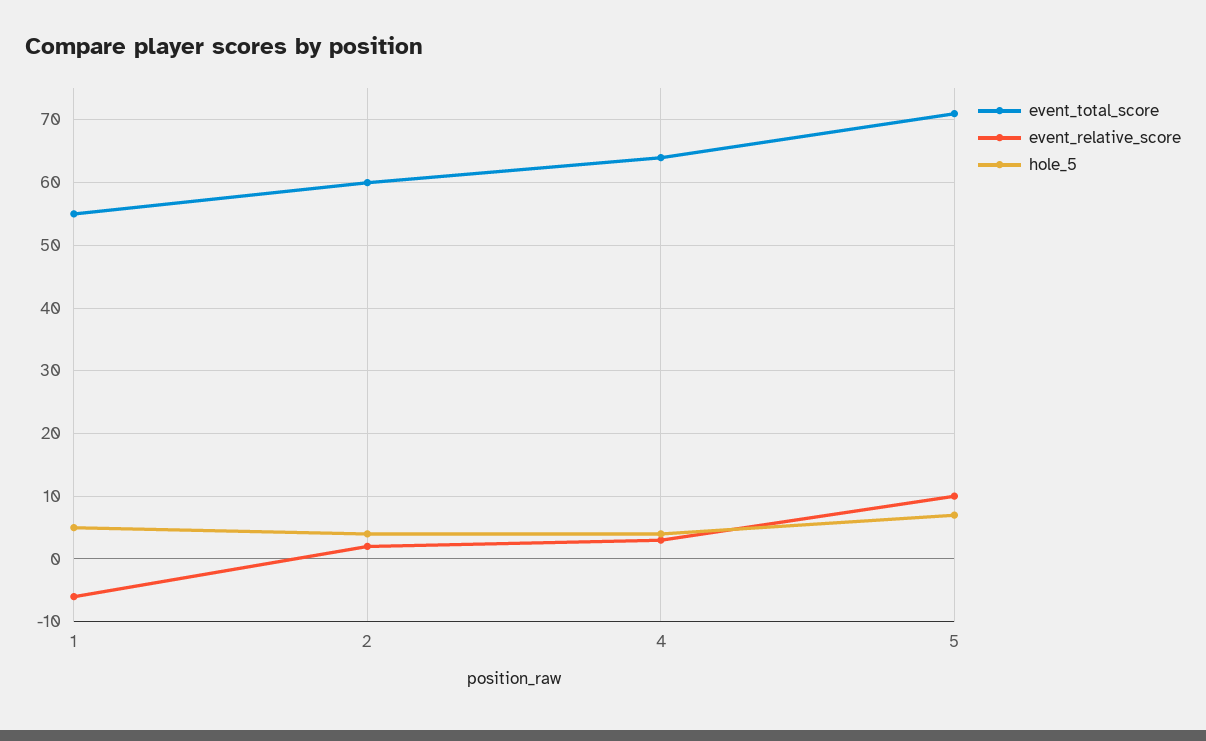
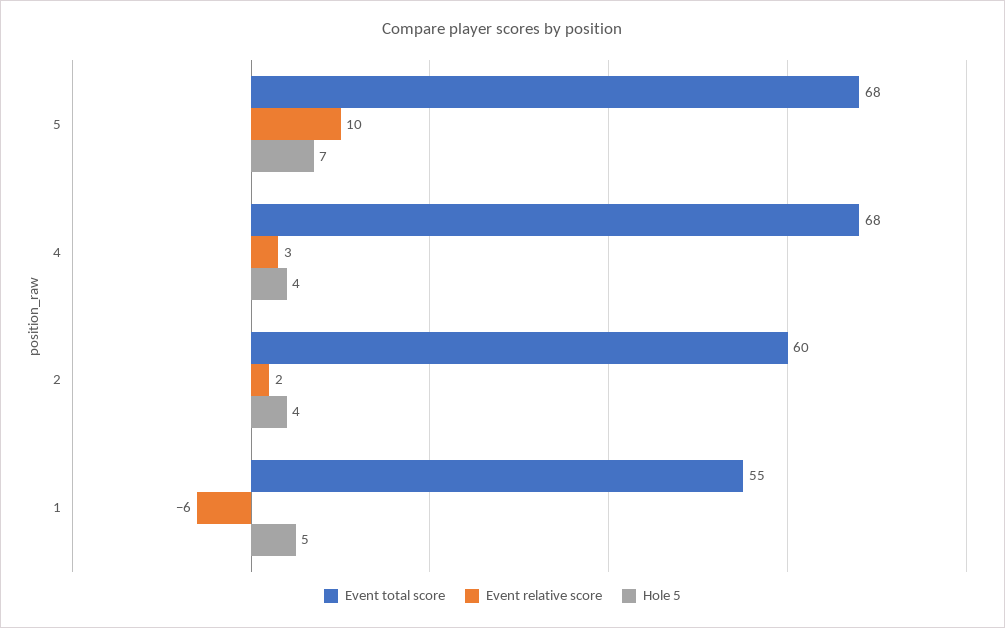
  {
    "event_total_score": {
      "1": 55,
      "2": 60,
-     "4": 64,
+     "4": 68,
-     "5": 71
+     "5": 68
    },
    "event_relative_score": {
      "1": -6,
      "2": 2,
      "4": 3,
      "5": 10
    },
    "hole_5": {
      "1": 5,
      "2": 4,
      "4": 4,
      "5": 7
    }
  }

